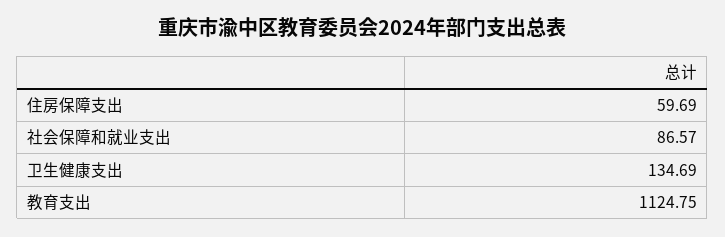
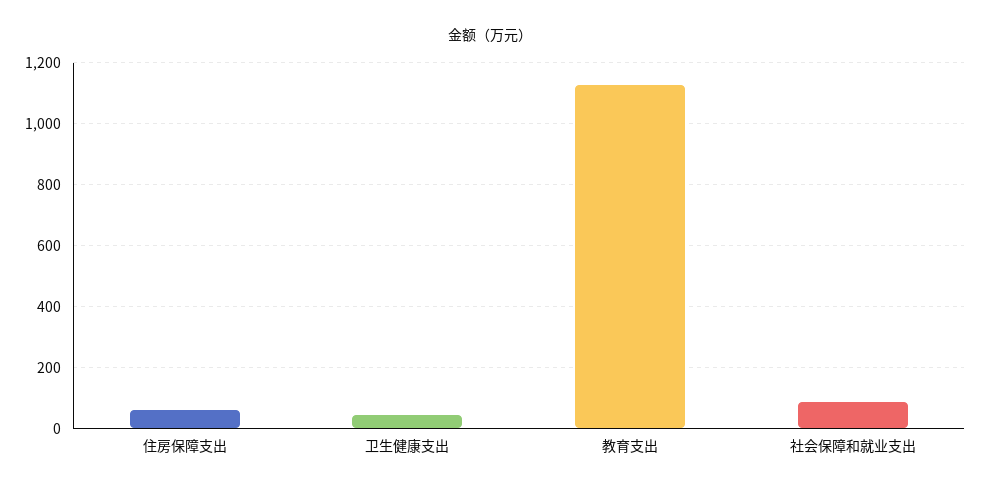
  {
    "住房保障支出": 59.69,
    "社会保障和就业支出": 86.57,
-   "卫生健康支出": 134.69,
+   "卫生健康支出": 40,
    "教育支出": 1124.75
  }

